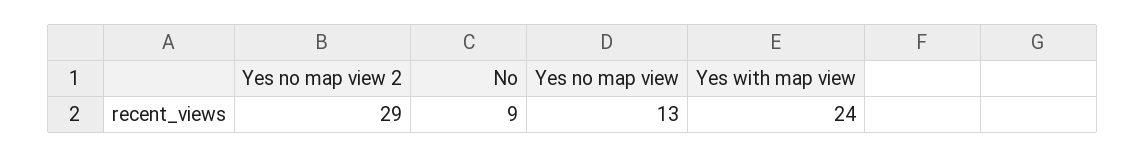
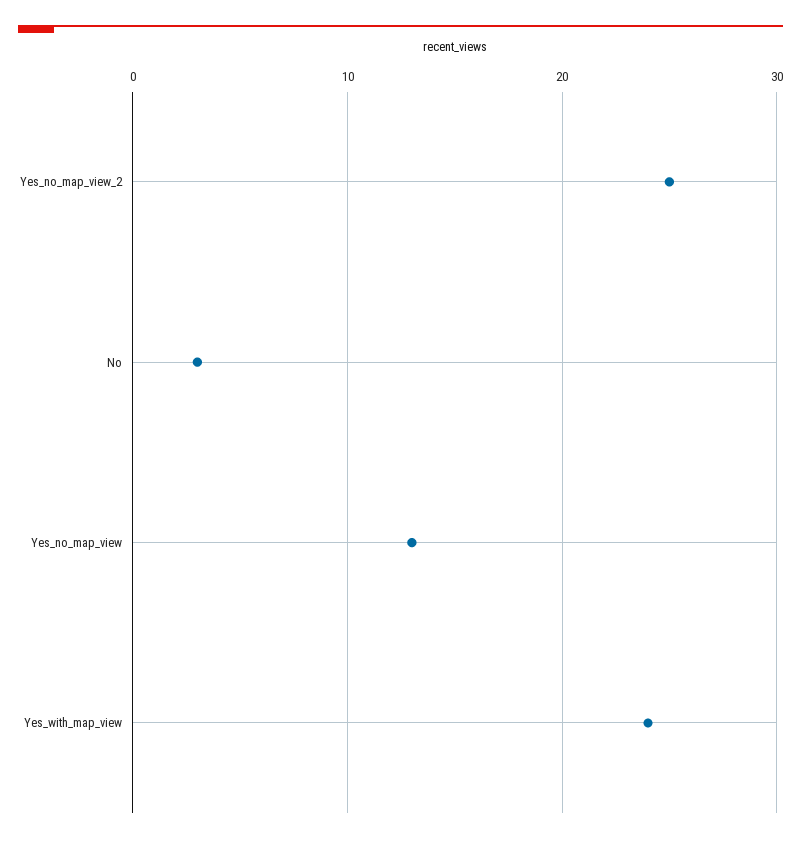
  {
-   "Yes no map view 2": 29,
+   "Yes no map view 2": 25,
-   "No": 9,
+   "No": 3,
    "Yes no map view": 13,
    "Yes with map view": 24
  }

